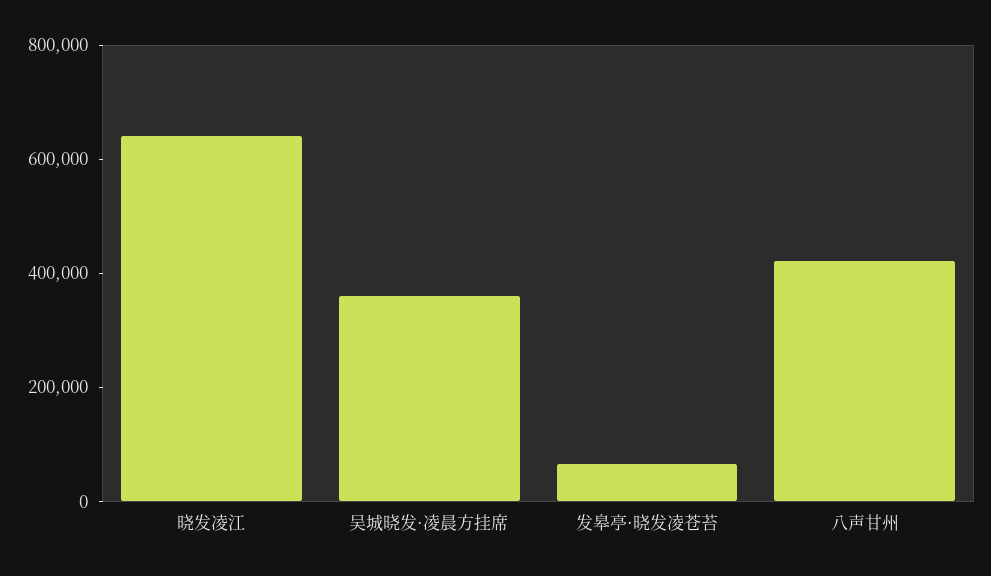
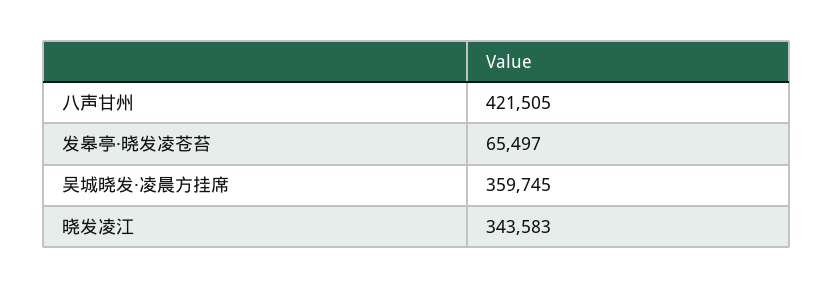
  {
-   "晓发凌江": 650000,
+   "晓发凌江": 343583,
    "吴城晓发·凌晨方挂席": 359745,
    "发皋亭·晓发凌苍苔": 65497,
    "八声甘州": 421505
  }

